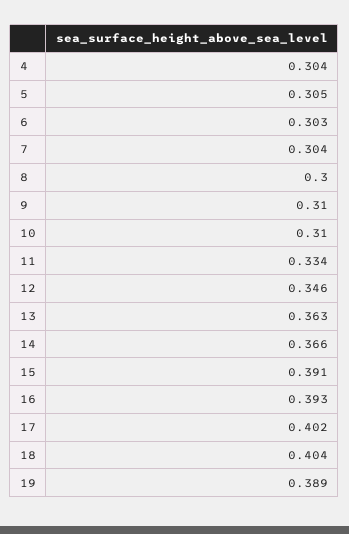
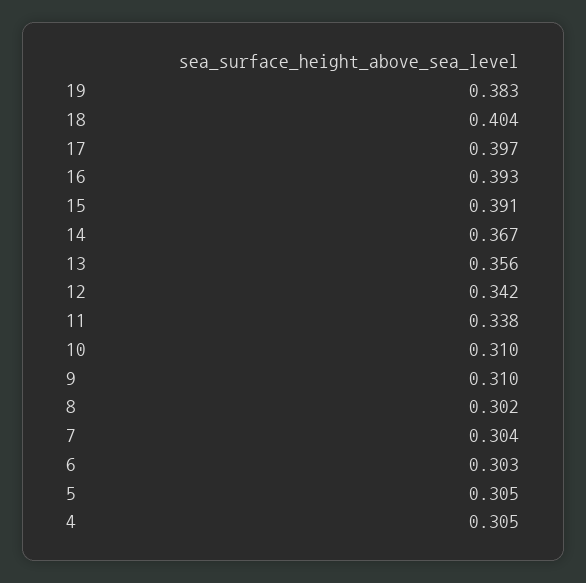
  {
-   "4": 0.304,
+   "4": 0.305,
    "5": 0.305,
    "6": 0.303,
    "7": 0.304,
-   "8": 0.3,
+   "8": 0.302,
    "9": 0.31,
    "10": 0.31,
-   "11": 0.334,
+   "11": 0.338,
-   "12": 0.346,
+   "12": 0.342,
-   "13": 0.363,
+   "13": 0.356,
-   "14": 0.366,
+   "14": 0.367,
    "15": 0.391,
    "16": 0.393,
-   "17": 0.402,
+   "17": 0.397,
    "18": 0.404,
-   "19": 0.389
+   "19": 0.383
  }

